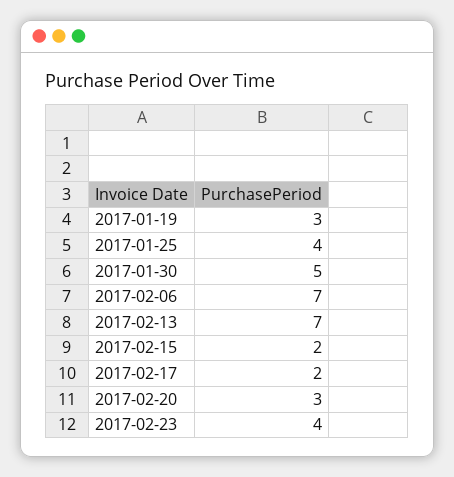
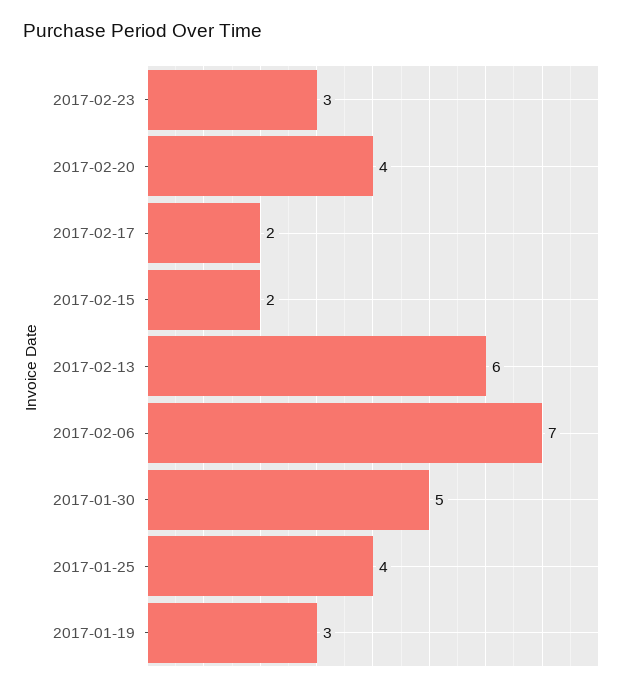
  {
    "2017-01-19": 3,
    "2017-01-25": 4,
    "2017-01-30": 5,
    "2017-02-06": 7,
-   "2017-02-13": 7,
+   "2017-02-13": 6,
    "2017-02-15": 2,
    "2017-02-17": 2,
-   "2017-02-20": 3,
+   "2017-02-20": 4,
-   "2017-02-23": 4
+   "2017-02-23": 3
  }

